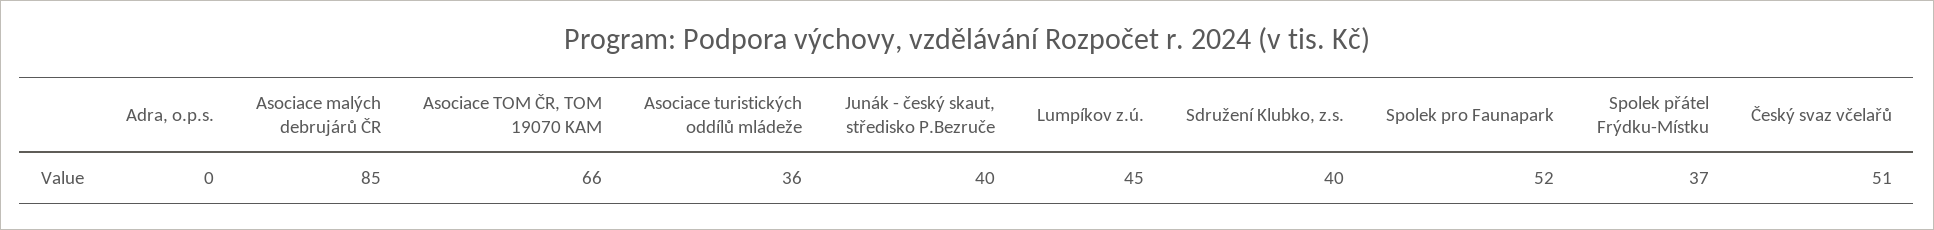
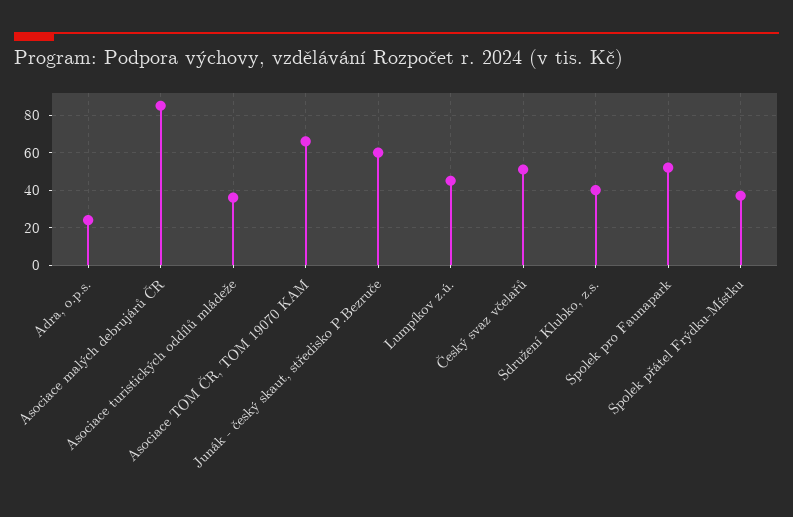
  {
-   "Adra, o.p.s.": 0,
+   "Adra, o.p.s.": 25,
    "Asociace malých debrujárů ČR": 85,
    "Asociace TOM ČR, TOM 19070 KAM": 66,
    "Asociace turistických oddílů mládeže": 36,
-   "Junák - český skaut, středisko P.Bezruče": 40,
+   "Junák - český skaut, středisko P.Bezruče": 60,
    "Lumpíkov z.ú.": 45,
    "Sdružení Klubko, z.s.": 40,
    "Spolek pro Faunapark": 52,
    "Spolek přátel Frýdku-Místku": 37,
    "Český svaz včelařů": 51
  }

